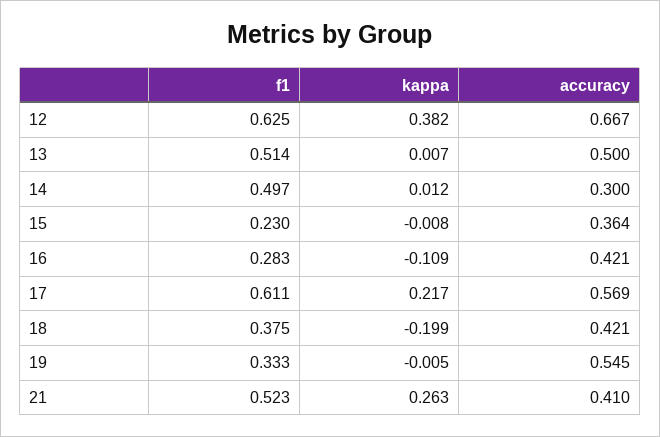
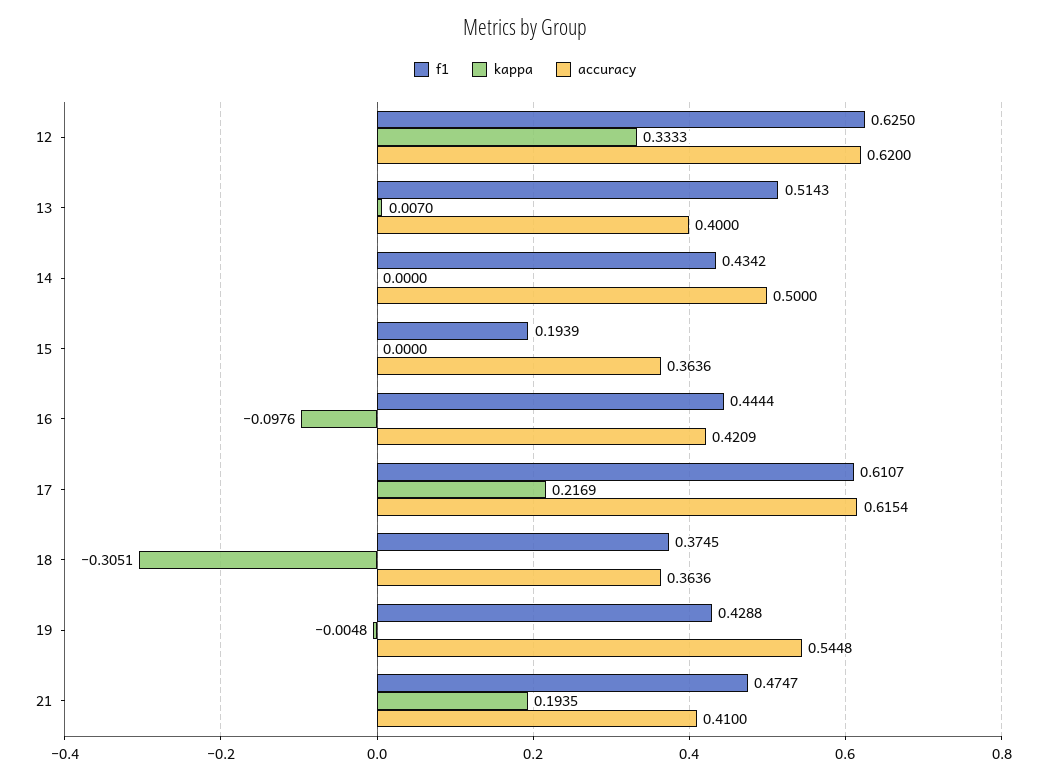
  {
    "f1": {
      "12": 0.625,
      "13": 0.5143,
-     "14": 0.497,
+     "14": 0.4342,
-     "15": 0.23,
+     "15": 0.1939,
-     "16": 0.283,
+     "16": 0.4444,
      "17": 0.6107,
      "18": 0.3745,
-     "19": 0.333,
+     "19": 0.4288,
-     "21": 0.523
+     "21": 0.4747
    },
    "kappa": {
-     "12": 0.382,
+     "12": 0.3333,
      "13": 0.007,
-     "14": 0.012,
+     "14": 0,
-     "15": -0.008,
+     "15": 0,
-     "16": -0.109,
+     "16": -0.0976,
      "17": 0.2169,
-     "18": -0.199,
+     "18": -0.3051,
      "19": -0.0048,
-     "21": 0.263
+     "21": 0.1935
    },
    "accuracy": {
-     "12": 0.667,
+     "12": 0.62,
-     "13": 0.5,
+     "13": 0.4,
-     "14": 0.3,
+     "14": 0.5,
      "15": 0.3636,
      "16": 0.4209,
-     "17": 0.569,
+     "17": 0.6154,
-     "18": 0.421,
+     "18": 0.3636,
      "19": 0.5448,
      "21": 0.41
    }
  }

